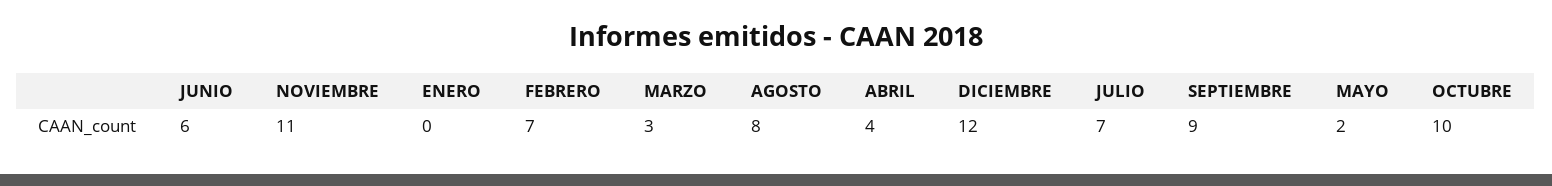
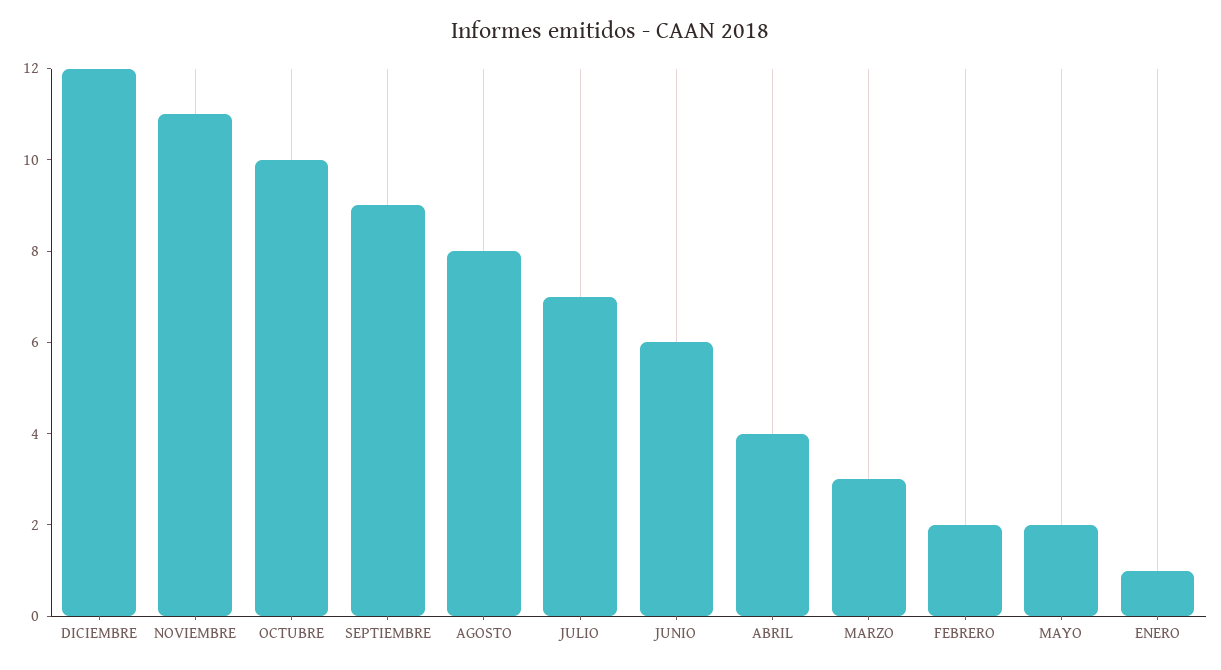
  {
    "JUNIO": 6,
    "NOVIEMBRE": 11,
-   "ENERO": 0,
+   "ENERO": 1,
-   "FEBRERO": 7,
+   "FEBRERO": 2,
    "MARZO": 3,
    "AGOSTO": 8,
    "ABRIL": 4,
    "DICIEMBRE": 12,
    "JULIO": 7,
    "SEPTIEMBRE": 9,
    "MAYO": 2,
    "OCTUBRE": 10
  }

